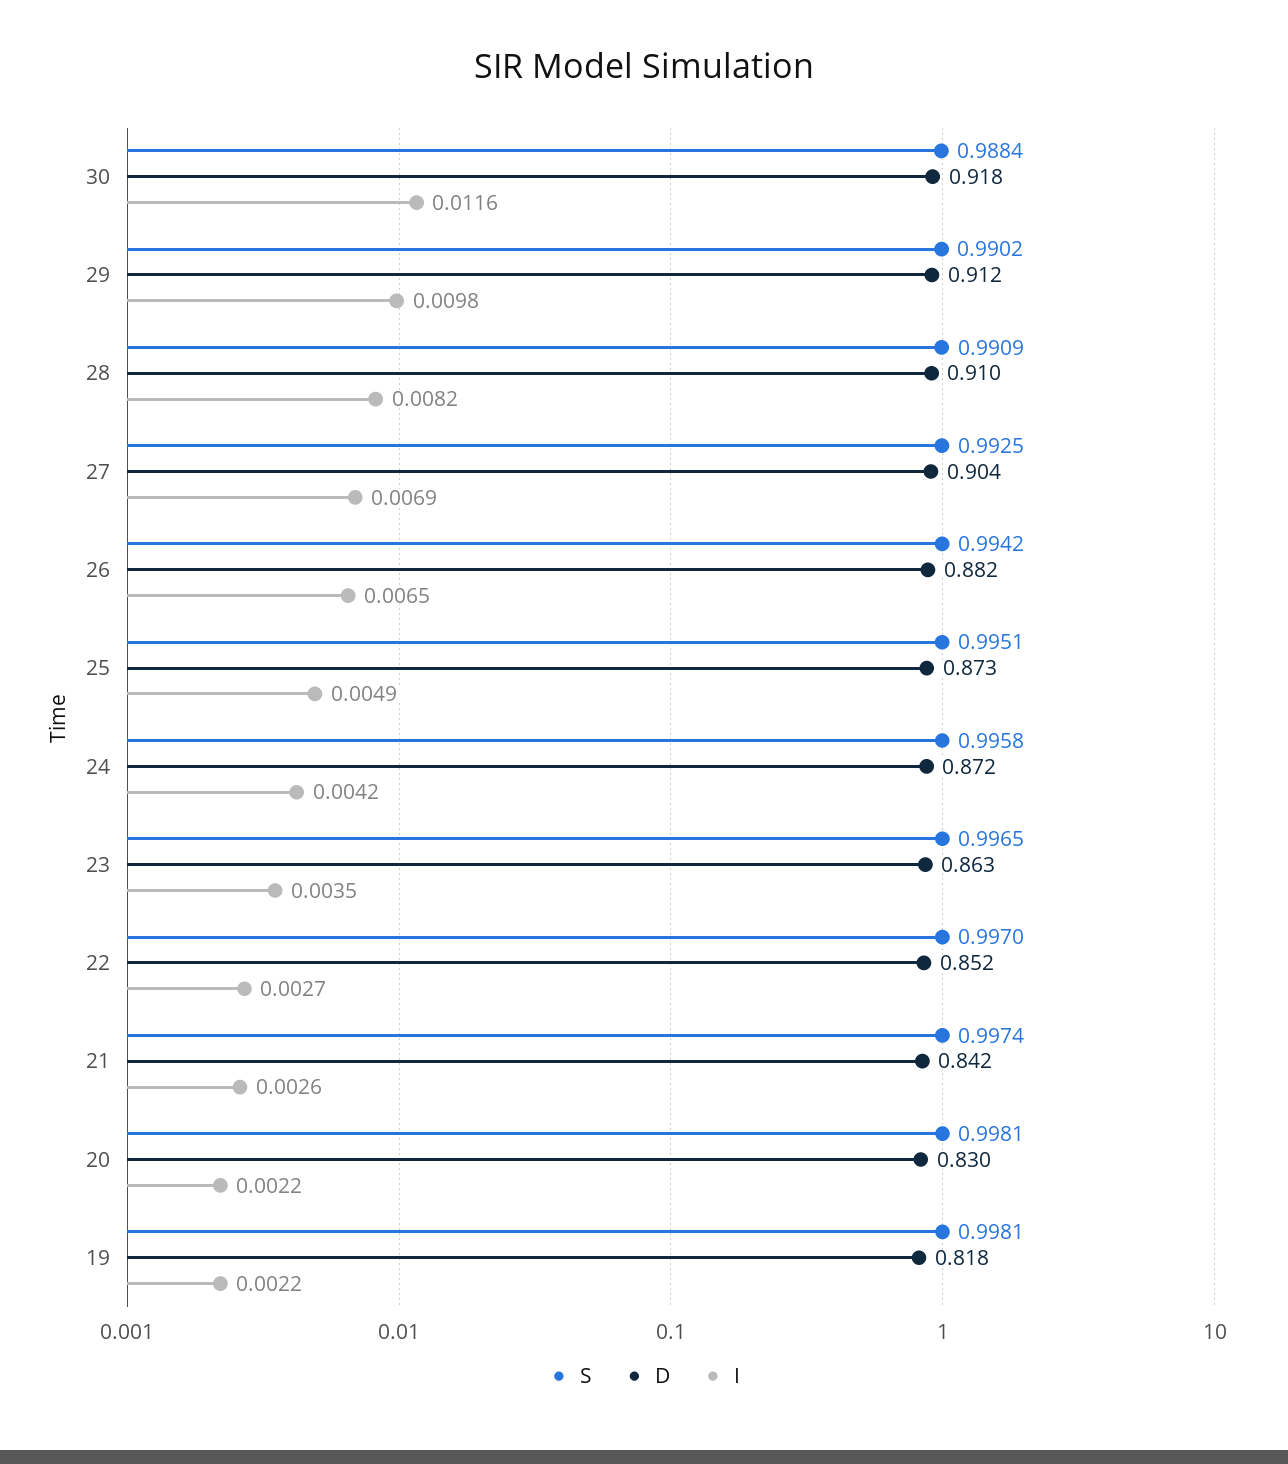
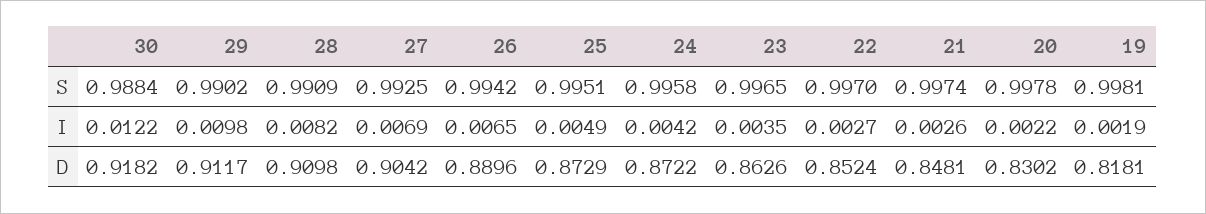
  {
    "S": {
      "30": 0.9884,
      "29": 0.9902,
      "28": 0.9909,
      "27": 0.9925,
      "26": 0.9942,
      "25": 0.9951,
      "24": 0.9958,
      "23": 0.9965,
      "22": 0.997,
      "21": 0.9974,
-     "20": 0.9981,
+     "20": 0.9978,
      "19": 0.9981
    },
    "D": {
      "30": 0.9182,
      "29": 0.9117,
      "28": 0.9098,
      "27": 0.9042,
-     "26": 0.882,
+     "26": 0.8896,
      "25": 0.8729,
      "24": 0.8722,
      "23": 0.8626,
      "22": 0.8524,
-     "21": 0.842,
+     "21": 0.8481,
      "20": 0.8302,
      "19": 0.8181
    },
    "I": {
-     "30": 0.0116,
+     "30": 0.0122,
      "29": 0.0098,
      "28": 0.0082,
      "27": 0.0069,
      "26": 0.0065,
      "25": 0.0049,
      "24": 0.0042,
      "23": 0.0035,
      "22": 0.0027,
      "21": 0.0026,
      "20": 0.0022,
-     "19": 0.0022
+     "19": 0.0019
    }
  }

